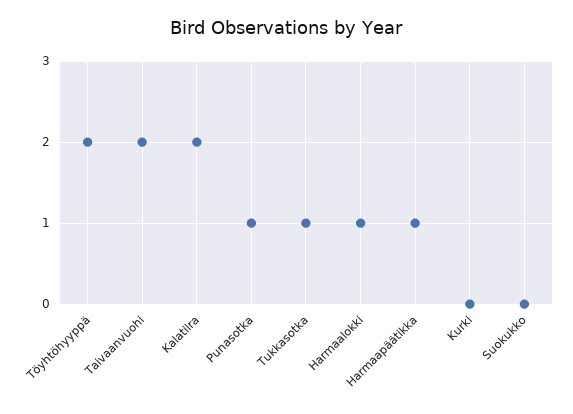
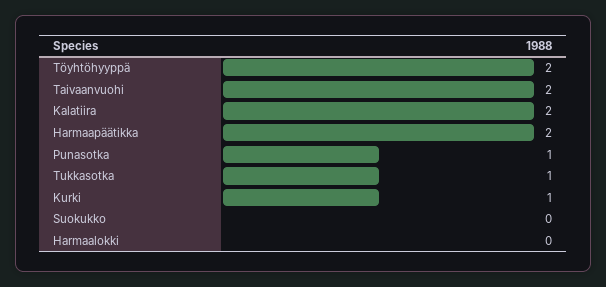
  {
    "Töyhtöhyyppä": 2,
    "Taivaanvuohi": 2,
    "Kalatiira": 2,
    "Punasotka": 1,
    "Tukkasotka": 1,
-   "Harmaalokki": 1,
+   "Harmaalokki": 0,
-   "Harmaapäätikka": 1,
+   "Harmaapäätikka": 2,
-   "Kurki": 0,
+   "Kurki": 1,
    "Suokukko": 0
  }

